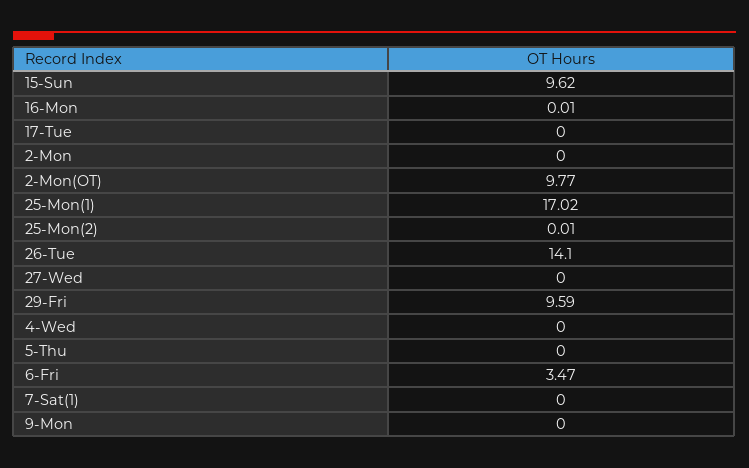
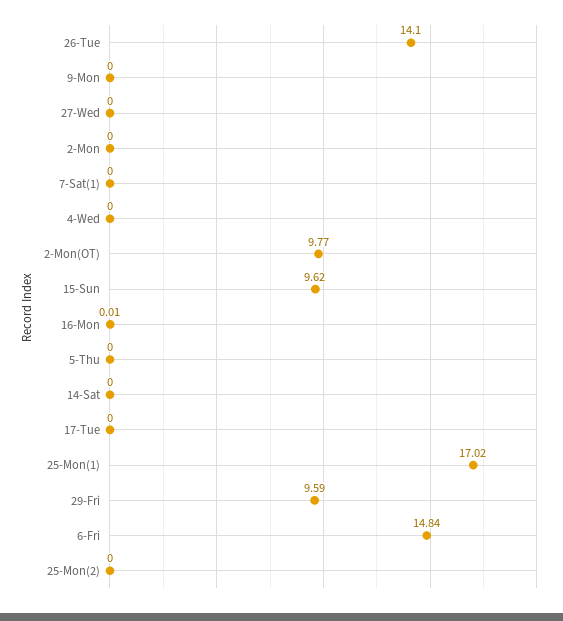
  {
    "15-Sun": 9.62,
    "16-Mon": 0.01,
    "17-Tue": 0,
    "2-Mon": 0,
    "2-Mon(OT)": 9.77,
    "25-Mon(1)": 17.02,
-   "25-Mon(2)": 0.01,
+   "25-Mon(2)": 0,
    "26-Tue": 14.1,
    "27-Wed": 0,
    "29-Fri": 9.59,
    "4-Wed": 0,
    "5-Thu": 0,
-   "6-Fri": 3.47,
+   "6-Fri": 14.84,
    "7-Sat(1)": 0,
-   "9-Mon": 0
+   "9-Mon": 0,
+   "14-Sat": 0
  }

